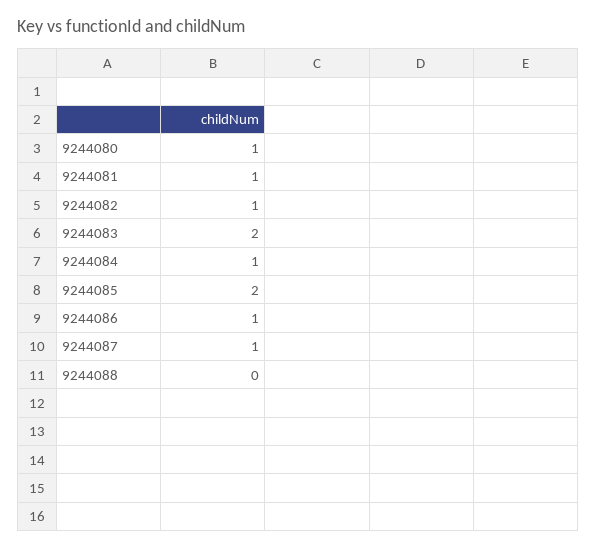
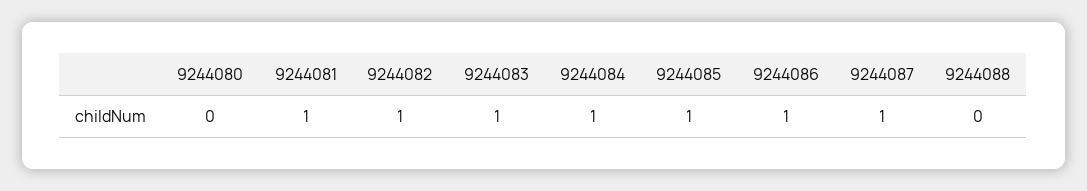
  {
-   "9244080": 1,
+   "9244080": 0,
    "9244081": 1,
    "9244082": 1,
-   "9244083": 2,
+   "9244083": 1,
    "9244084": 1,
-   "9244085": 2,
+   "9244085": 1,
    "9244086": 1,
    "9244087": 1,
    "9244088": 0
  }

